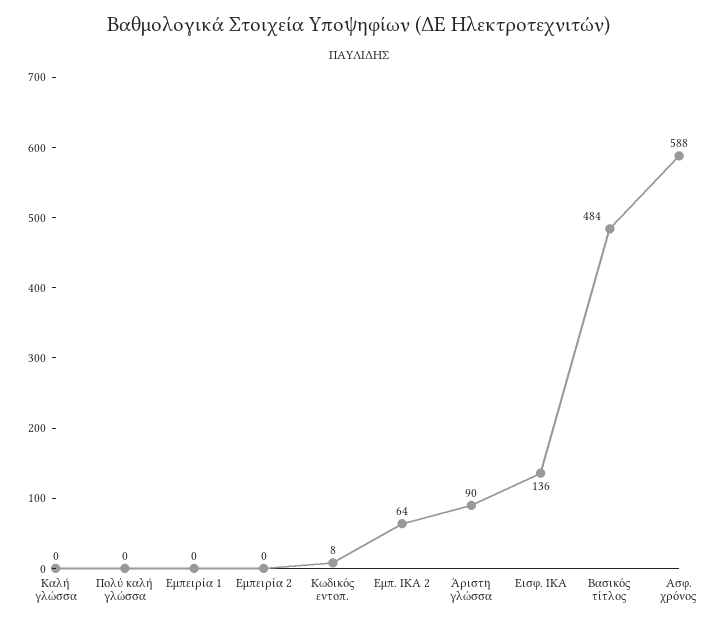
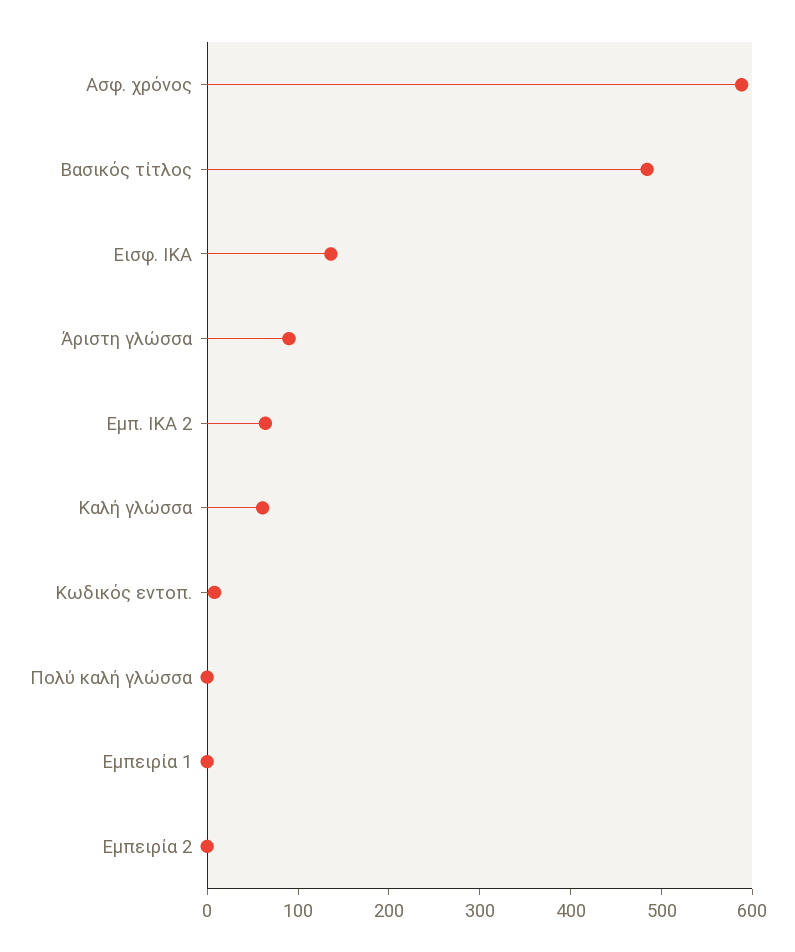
  {
-   "Καλή γλώσσα": 0,
+   "Καλή γλώσσα": 60,
    "Πολύ καλή γλώσσα": 0,
    "Εμπειρία 1": 0,
    "Εμπειρία 2": 0,
    "Κωδικός εντοπ.": 8,
    "Εμπ. ΙΚΑ 2": 64,
    "Άριστη γλώσσα": 90,
    "Εισφ. ΙΚΑ": 136,
    "Βασικός τίτλος": 484,
    "Ασφ. χρόνος": 588
  }

